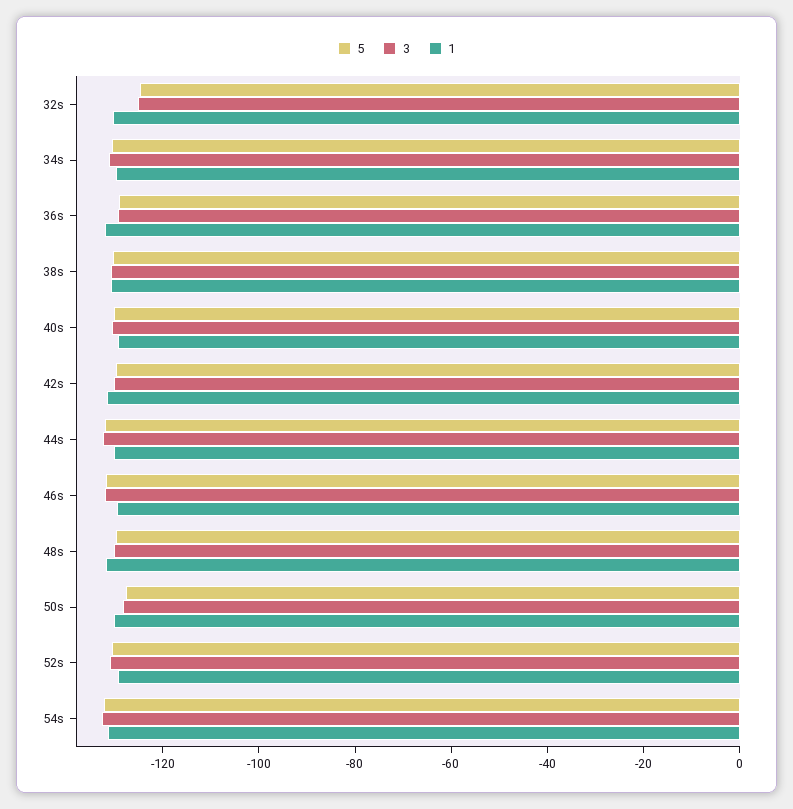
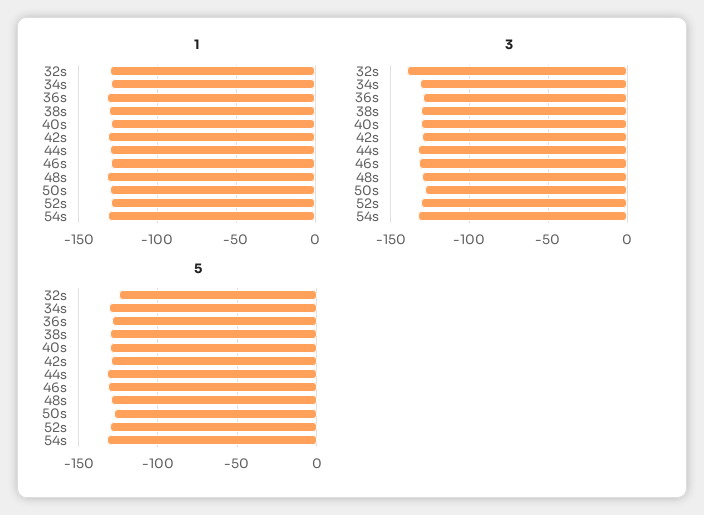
  {
    "5": {
      "32s": -125,
      "34s": -130,
      "36s": -130,
      "38s": -130,
      "40s": -130,
      "42s": -130,
      "44s": -130,
      "46s": -130,
      "48s": -130,
      "50s": -130,
      "52s": -130,
      "54s": -130
    },
    "3": {
-     "32s": -125,
+     "32s": -140,
      "34s": -130,
      "36s": -130,
      "38s": -130,
      "40s": -130,
      "42s": -130,
      "44s": -130,
      "46s": -130,
      "48s": -130,
      "50s": -130,
      "52s": -130,
      "54s": -135
    },
    "1": {
      "32s": -130,
      "34s": -130,
      "36s": -130,
      "38s": -130,
      "40s": -130,
      "42s": -130,
      "44s": -130,
      "46s": -130,
      "48s": -130,
      "50s": -130,
      "52s": -130,
      "54s": -130
    }
  }

